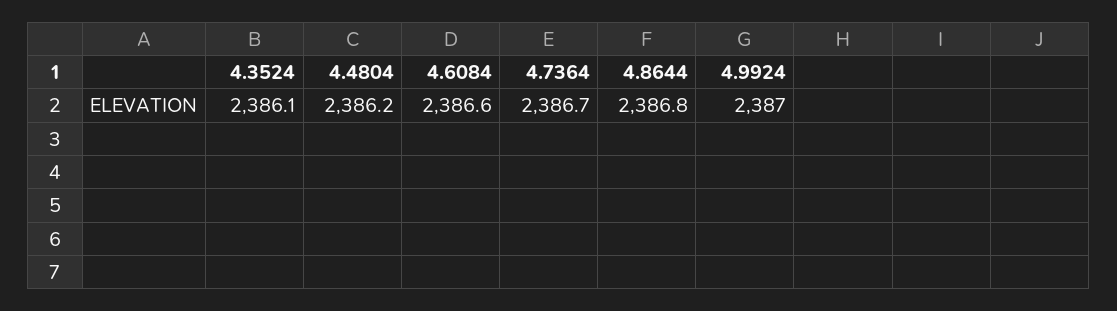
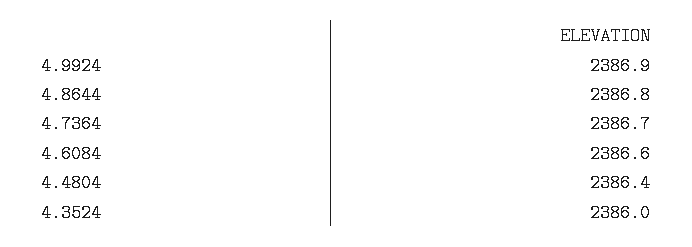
  {
-   "4.3524": 2386.1,
+   "4.3524": 2386,
-   "4.4804": 2386.2,
+   "4.4804": 2386.4,
    "4.6084": 2386.6,
    "4.7364": 2386.7,
    "4.8644": 2386.8,
-   "4.9924": 2387
+   "4.9924": 2386.9
  }

